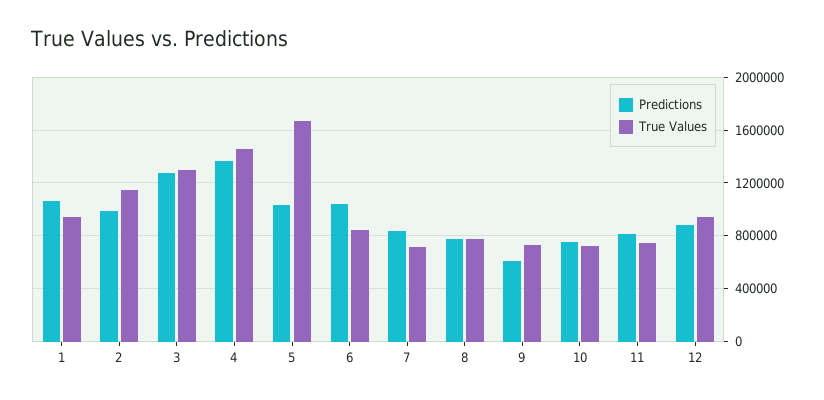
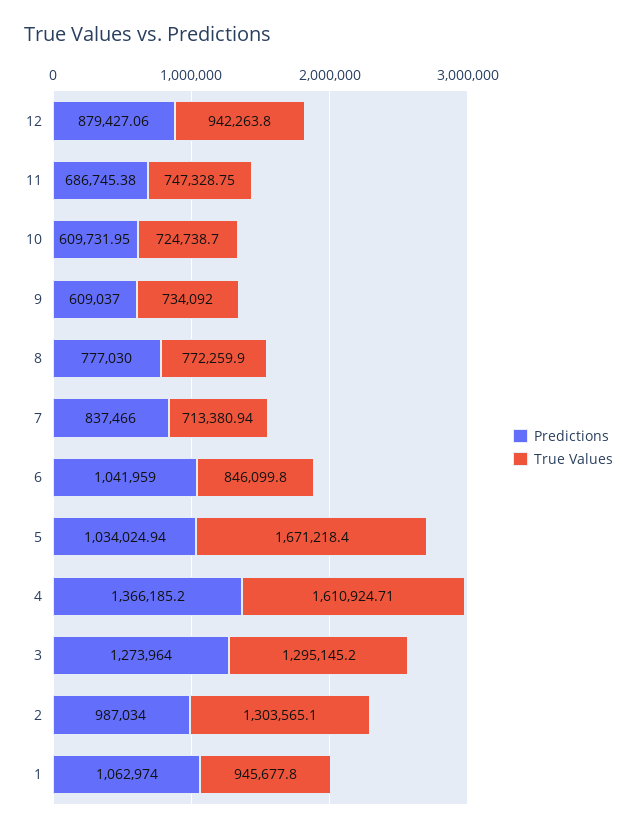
  {
    "Predictions": {
      "1": 1062974,
      "2": 987034,
      "3": 1273964,
      "4": 1366185.2,
      "5": 1034024.94,
      "6": 1041959,
      "7": 837466,
      "8": 777030,
      "9": 609037,
-     "10": 750000,
+     "10": 609731.95,
-     "11": 800000,
+     "11": 686745.38,
      "12": 879427.06
    },
    "True Values": {
      "1": 945677.8,
-     "2": 1150000,
+     "2": 1303565.1,
      "3": 1295145.2,
-     "4": 1450000,
+     "4": 1610924.71,
      "5": 1671218.4,
      "6": 846099.8,
      "7": 713380.94,
      "8": 772259.9,
      "9": 734092,
      "10": 724738.7,
      "11": 747328.75,
      "12": 942263.8
    }
  }

